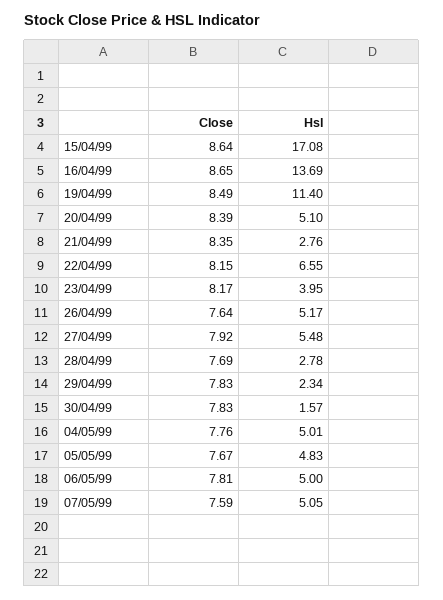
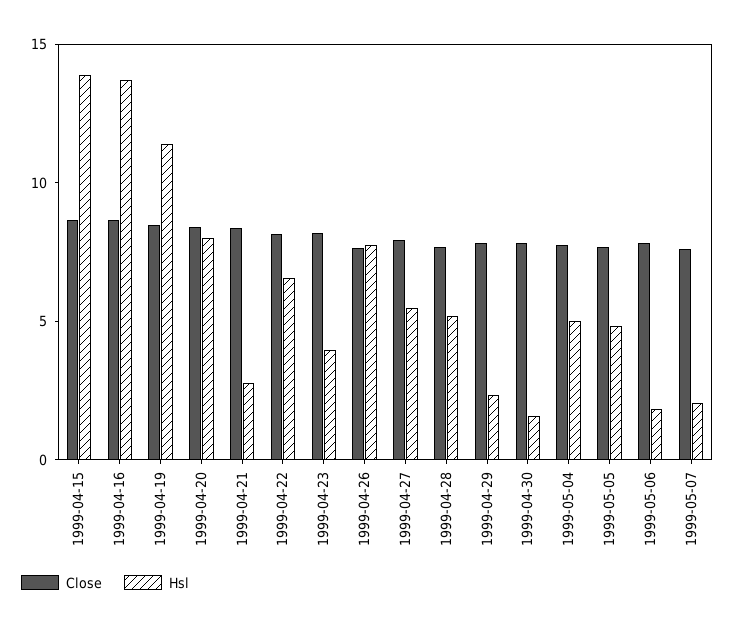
  {
    "Close": {
      "15/04/99": 8.64,
      "16/04/99": 8.65,
      "19/04/99": 8.49,
      "20/04/99": 8.39,
      "21/04/99": 8.35,
      "22/04/99": 8.15,
      "23/04/99": 8.17,
      "26/04/99": 7.64,
      "27/04/99": 7.92,
      "28/04/99": 7.69,
      "29/04/99": 7.83,
      "30/04/99": 7.83,
      "04/05/99": 7.76,
      "05/05/99": 7.67,
      "06/05/99": 7.81,
      "07/05/99": 7.59
    },
    "Hsl": {
-     "15/04/99": 17.08,
+     "15/04/99": 14,
      "16/04/99": 13.69,
      "19/04/99": 11.4,
-     "20/04/99": 5.1,
+     "20/04/99": 8,
      "21/04/99": 2.76,
      "22/04/99": 6.55,
      "23/04/99": 3.95,
-     "26/04/99": 5.17,
+     "26/04/99": 8,
      "27/04/99": 5.48,
-     "28/04/99": 2.78,
+     "28/04/99": 5,
      "29/04/99": 2.34,
      "30/04/99": 1.57,
      "04/05/99": 5.01,
      "05/05/99": 4.83,
-     "06/05/99": 5,
+     "06/05/99": 2,
-     "07/05/99": 5.05
+     "07/05/99": 2
    }
  }

